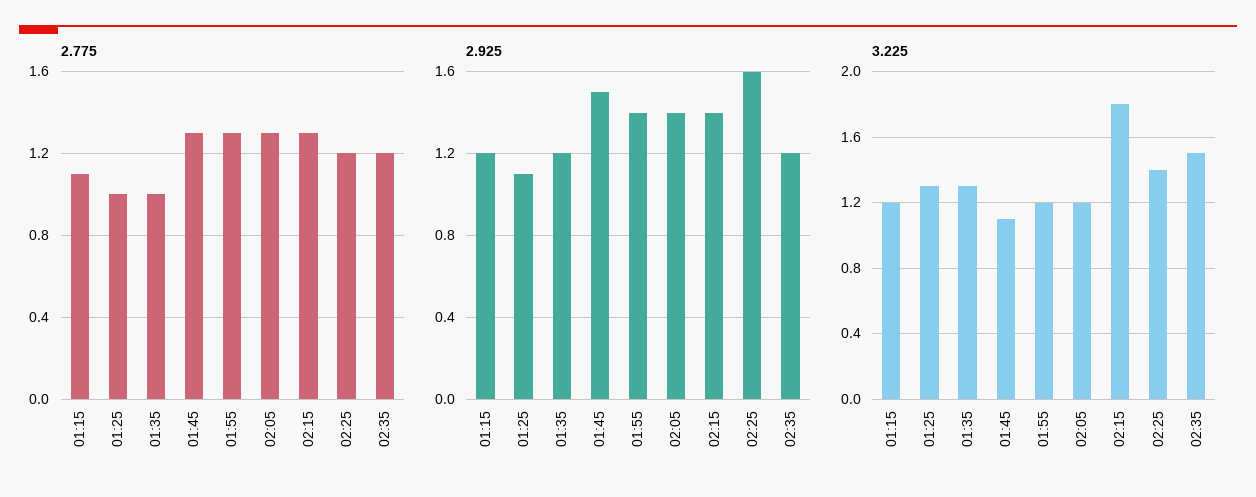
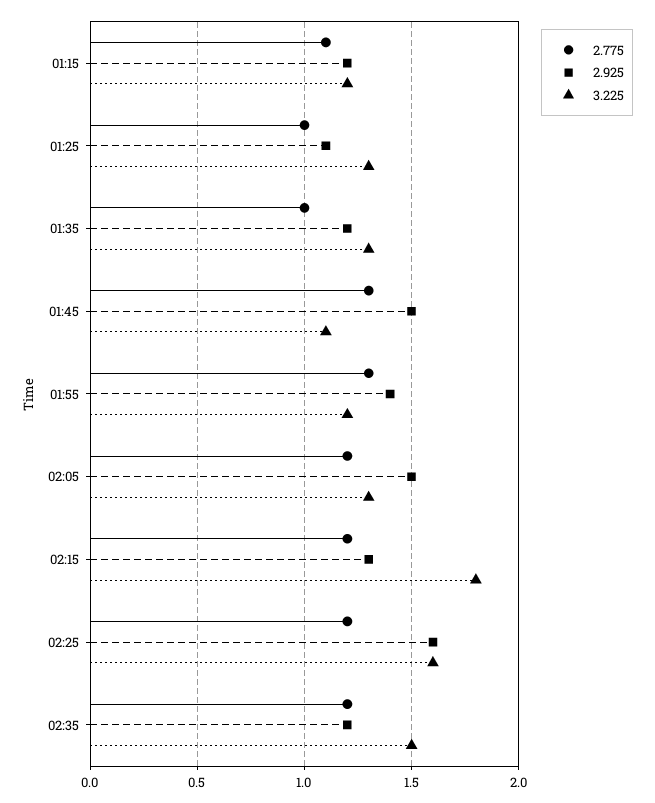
  {
    "2.775": {
      "01:15": 1.1,
      "01:25": 1,
      "01:35": 1,
      "01:45": 1.3,
      "01:55": 1.3,
-     "02:05": 1.3,
+     "02:05": 1.2,
-     "02:15": 1.3,
+     "02:15": 1.2,
      "02:25": 1.2,
      "02:35": 1.2
    },
    "2.925": {
      "01:15": 1.2,
      "01:25": 1.1,
      "01:35": 1.2,
      "01:45": 1.5,
      "01:55": 1.4,
-     "02:05": 1.4,
+     "02:05": 1.5,
-     "02:15": 1.4,
+     "02:15": 1.3,
      "02:25": 1.6,
      "02:35": 1.2
    },
    "3.225": {
      "01:15": 1.2,
      "01:25": 1.3,
      "01:35": 1.3,
      "01:45": 1.1,
      "01:55": 1.2,
-     "02:05": 1.2,
+     "02:05": 1.3,
      "02:15": 1.8,
-     "02:25": 1.4,
+     "02:25": 1.6,
      "02:35": 1.5
    }
  }

